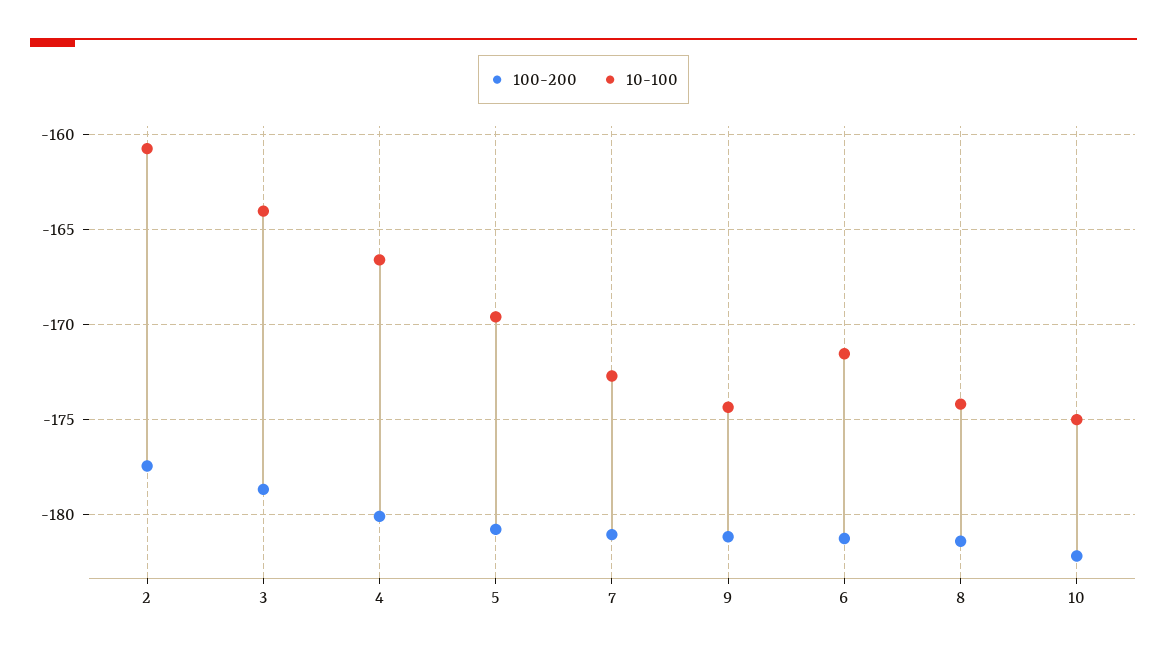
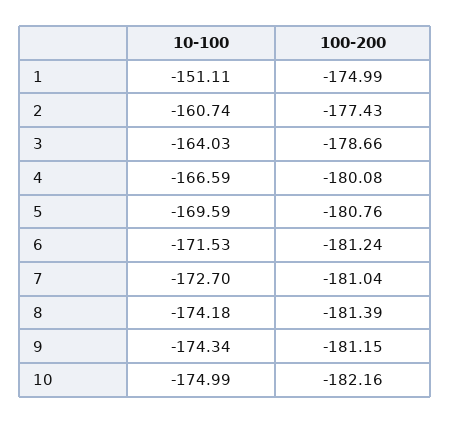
  {
    "100-200": {
      "2": -177.43,
      "3": -178.66,
      "4": -180.08,
      "5": -180.76,
      "7": -181.04,
      "9": -181.15,
      "6": -181.24,
      "8": -181.39,
-     "10": -182.16
+     "10": -182.16,
+     "1": -174.99
    },
    "10-100": {
      "2": -160.74,
      "3": -164.03,
      "4": -166.59,
      "5": -169.59,
      "7": -172.7,
      "9": -174.34,
      "6": -171.53,
      "8": -174.18,
-     "10": -174.99
+     "10": -174.99,
+     "1": -151.11
    }
  }

